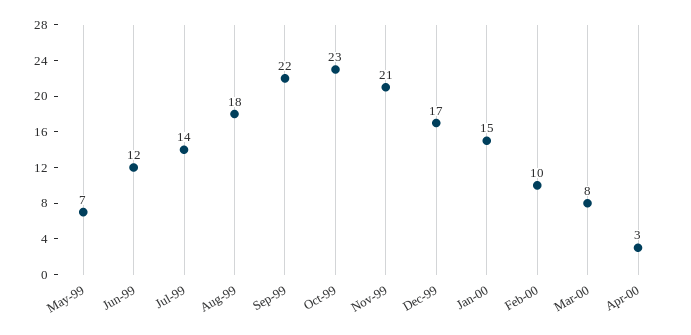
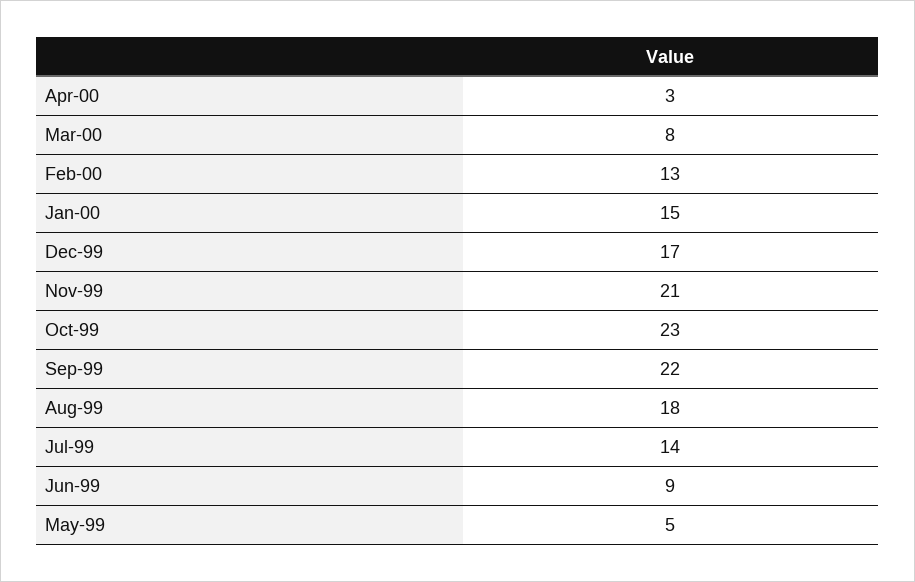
  {
-   "May-99": 7,
+   "May-99": 5,
-   "Jun-99": 12,
+   "Jun-99": 9,
    "Jul-99": 14,
    "Aug-99": 18,
    "Sep-99": 22,
    "Oct-99": 23,
    "Nov-99": 21,
    "Dec-99": 17,
    "Jan-00": 15,
-   "Feb-00": 10,
+   "Feb-00": 13,
    "Mar-00": 8,
    "Apr-00": 3
  }

